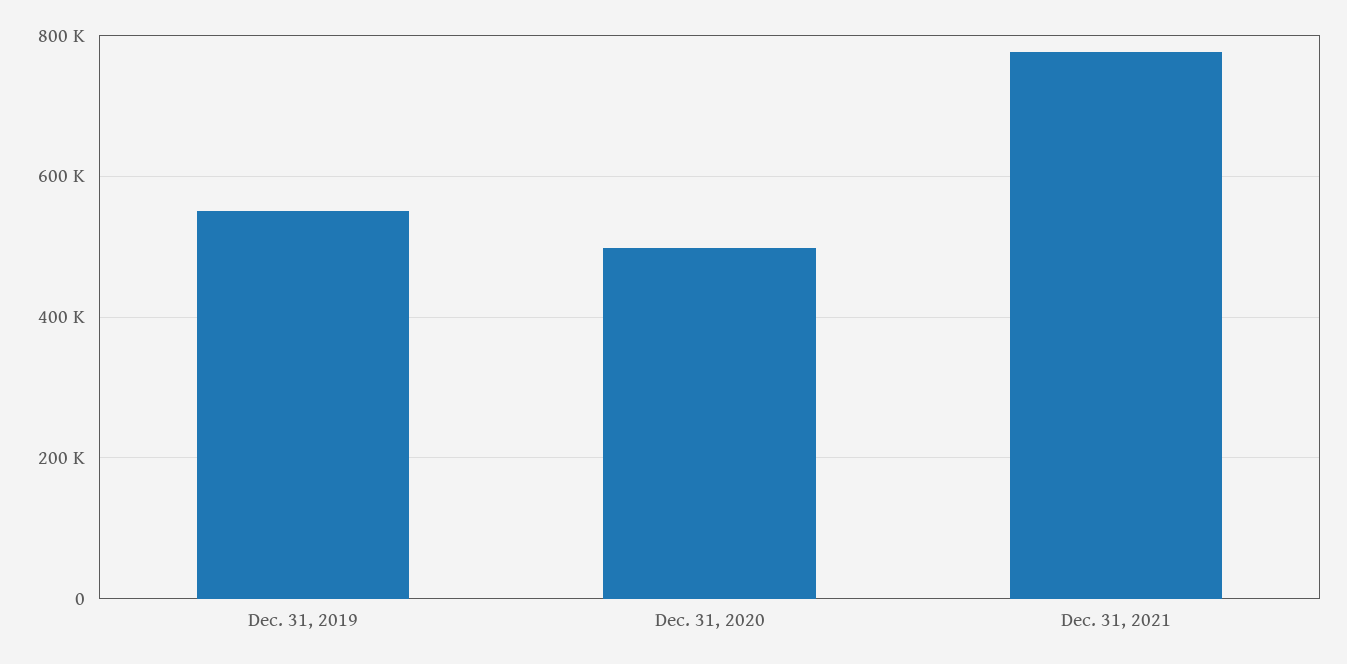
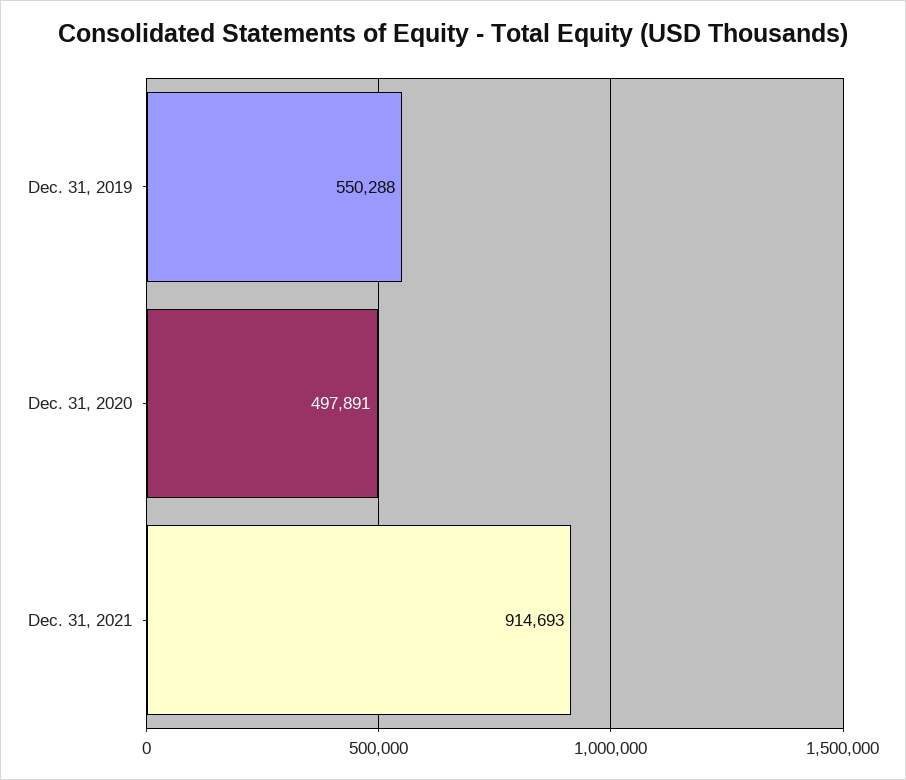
  {
    "Dec. 31, 2019": 550288,
    "Dec. 31, 2020": 497891,
-   "Dec. 31, 2021": 780000
+   "Dec. 31, 2021": 914693
  }

